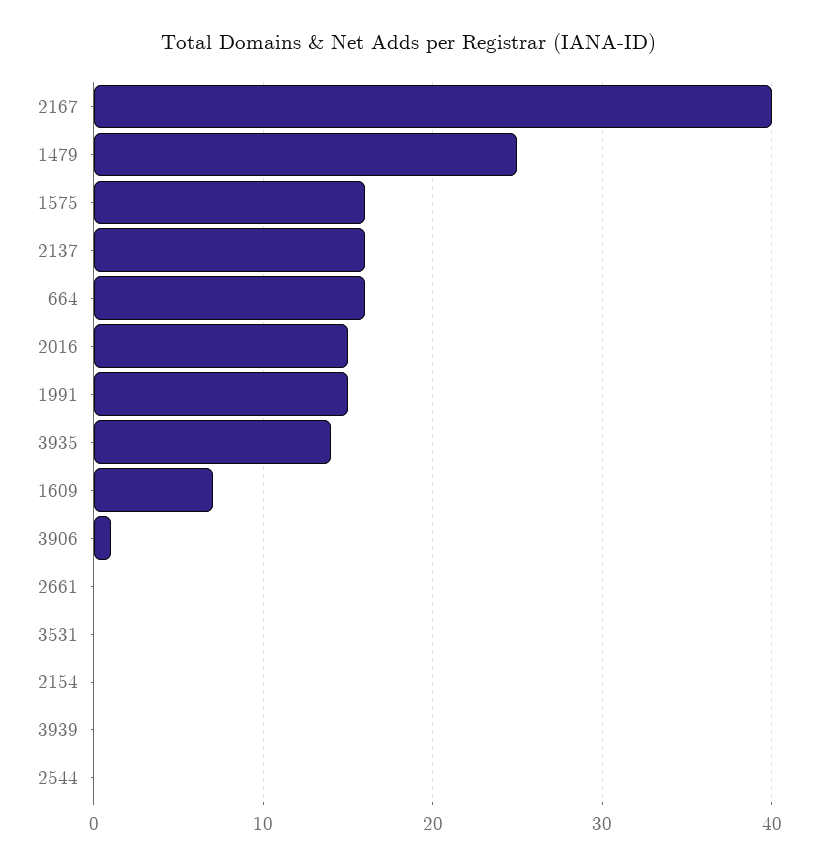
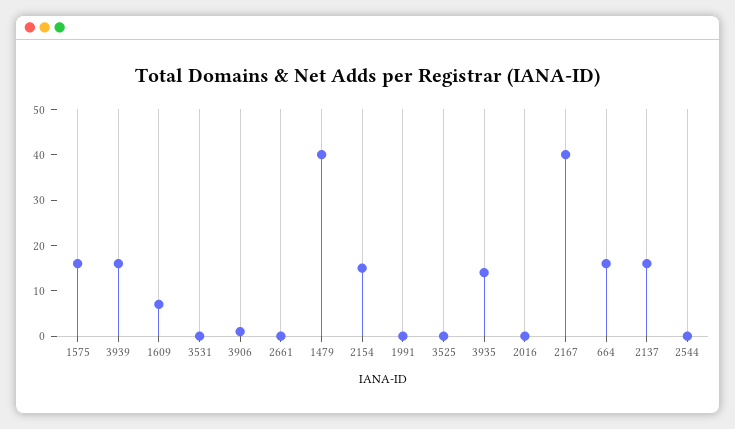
  {
    "2167": 40,
-   "1479": 25,
+   "1479": 40,
    "1575": 16,
    "2137": 16,
    "664": 16,
-   "2016": 15,
+   "2016": 0,
-   "1991": 15,
+   "1991": 0,
    "3935": 14,
    "1609": 7,
    "3906": 1,
    "2661": 0,
    "3531": 0,
-   "2154": 0,
+   "2154": 15,
-   "3939": 0,
+   "3939": 15,
-   "2544": 0
+   "2544": 0,
+   "3525": 0
  }

